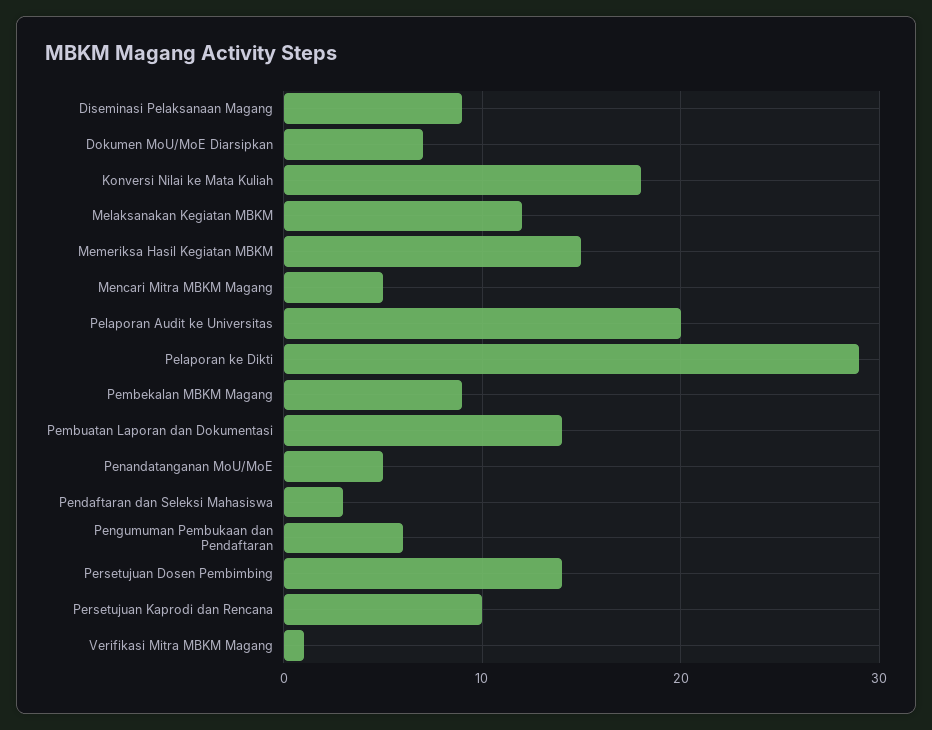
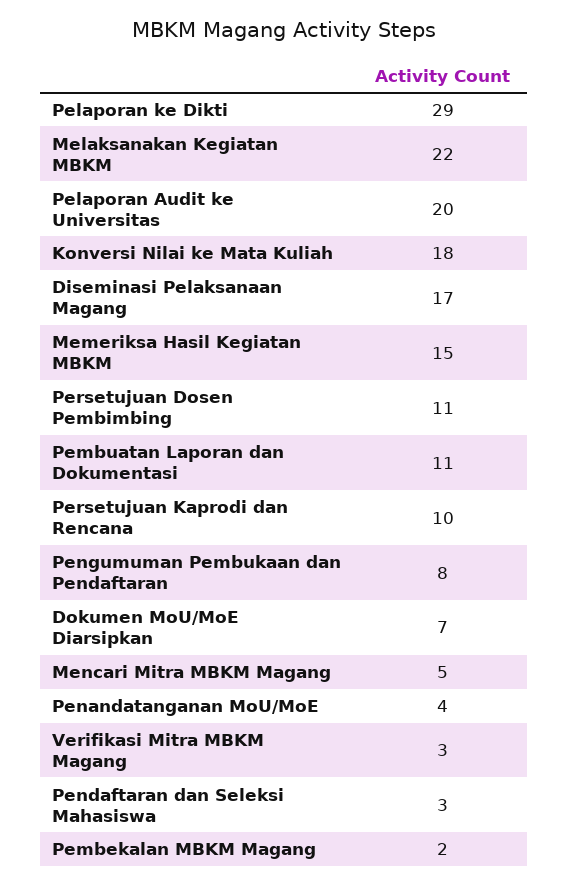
  {
-   "Diseminasi Pelaksanaan Magang": 9,
+   "Diseminasi Pelaksanaan Magang": 17,
    "Dokumen MoU/MoE Diarsipkan": 7,
    "Konversi Nilai ke Mata Kuliah": 18,
-   "Melaksanakan Kegiatan MBKM": 12,
+   "Melaksanakan Kegiatan MBKM": 22,
    "Memeriksa Hasil Kegiatan MBKM": 15,
    "Mencari Mitra MBKM Magang": 5,
    "Pelaporan Audit ke Universitas": 20,
    "Pelaporan ke Dikti": 29,
-   "Pembekalan MBKM Magang": 9,
+   "Pembekalan MBKM Magang": 2,
-   "Pembuatan Laporan dan Dokumentasi": 14,
+   "Pembuatan Laporan dan Dokumentasi": 11,
-   "Penandatanganan MoU/MoE": 5,
+   "Penandatanganan MoU/MoE": 4,
    "Pendaftaran dan Seleksi Mahasiswa": 3,
-   "Pengumuman Pembukaan dan Pendaftaran": 6,
+   "Pengumuman Pembukaan dan Pendaftaran": 8,
-   "Persetujuan Dosen Pembimbing": 14,
+   "Persetujuan Dosen Pembimbing": 11,
    "Persetujuan Kaprodi dan Rencana": 10,
-   "Verifikasi Mitra MBKM Magang": 1
+   "Verifikasi Mitra MBKM Magang": 3
  }

